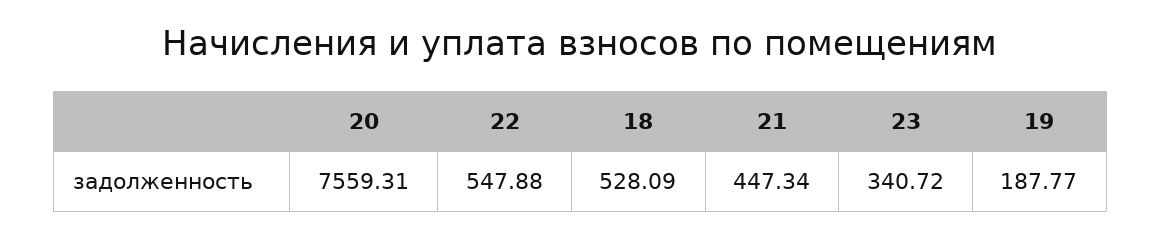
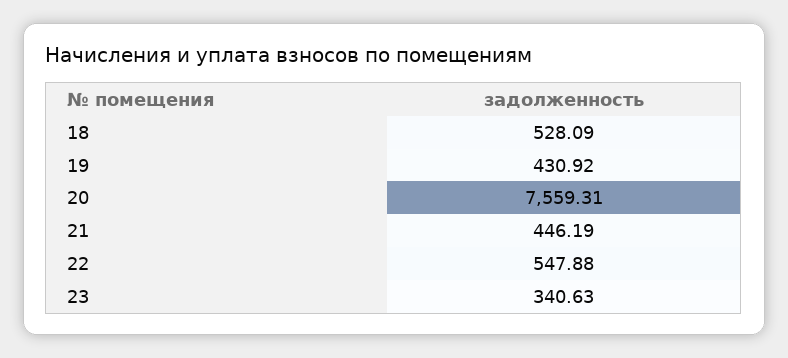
  {
    "20": 7559.31,
    "22": 547.88,
    "18": 528.09,
-   "21": 447.34,
+   "21": 446.19,
-   "23": 340.72,
+   "23": 340.63,
-   "19": 187.77
+   "19": 430.92
  }

